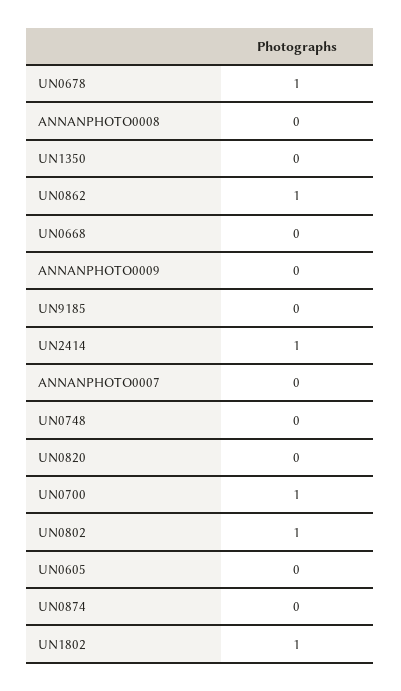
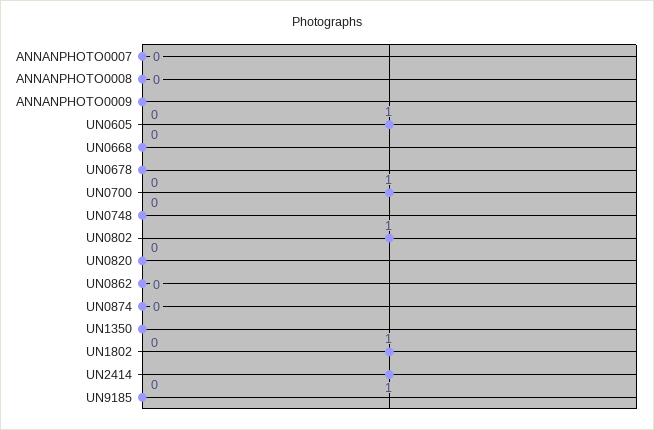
  {
-   "UN0678": 1,
+   "UN0678": 0,
    "ANNANPHOTO0008": 0,
    "UN1350": 0,
-   "UN0862": 1,
+   "UN0862": 0,
    "UN0668": 0,
    "ANNANPHOTO0009": 0,
    "UN9185": 0,
    "UN2414": 1,
    "ANNANPHOTO0007": 0,
    "UN0748": 0,
    "UN0820": 0,
    "UN0700": 1,
    "UN0802": 1,
-   "UN0605": 0,
+   "UN0605": 1,
    "UN0874": 0,
    "UN1802": 1
  }

